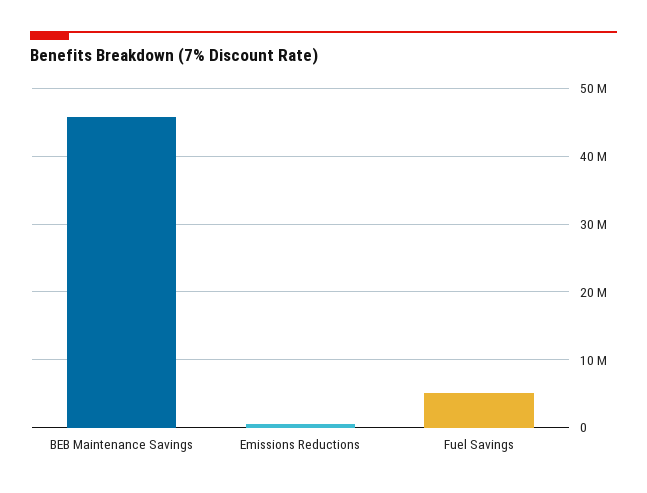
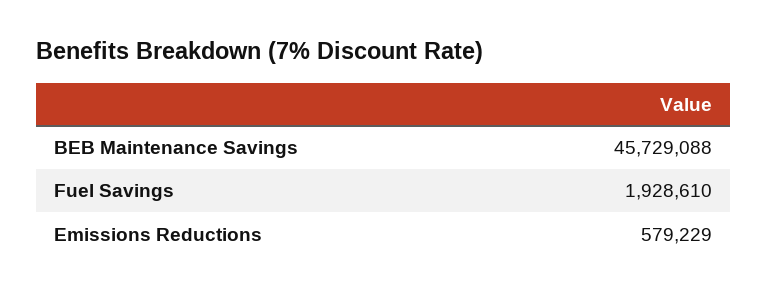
  {
    "BEB Maintenance Savings": 45729088,
    "Emissions Reductions": 579229,
-   "Fuel Savings": 5000000
+   "Fuel Savings": 1928610
  }

